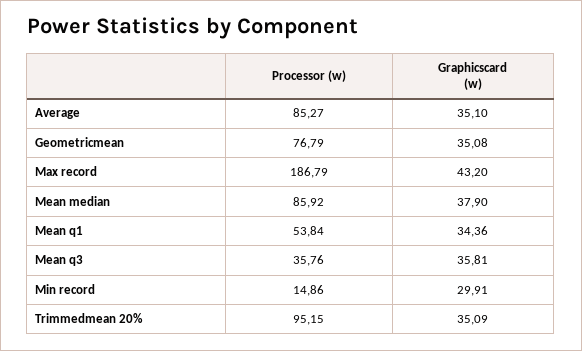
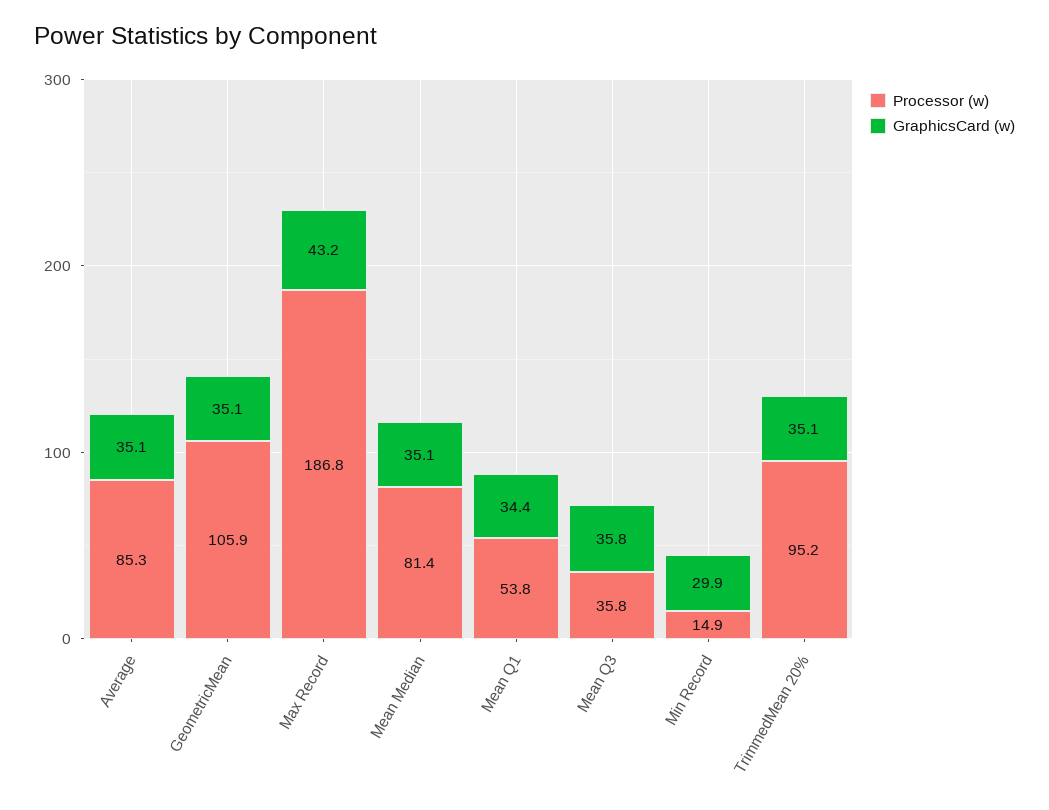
  {
    "Processor (w)": {
      "Average": 85.27,
-     "Geometricmean": 76.79,
+     "Geometricmean": 105.9,
      "Max record": 186.79,
-     "Mean median": 85.92,
+     "Mean median": 81.4,
      "Mean q1": 53.84,
      "Mean q3": 35.76,
      "Min record": 14.86,
      "Trimmedmean 20%": 95.15
    },
    "Graphicscard (w)": {
      "Average": 35.1,
      "Geometricmean": 35.08,
      "Max record": 43.2,
-     "Mean median": 37.9,
+     "Mean median": 35.1,
      "Mean q1": 34.36,
      "Mean q3": 35.81,
      "Min record": 29.91,
      "Trimmedmean 20%": 35.09
    }
  }

